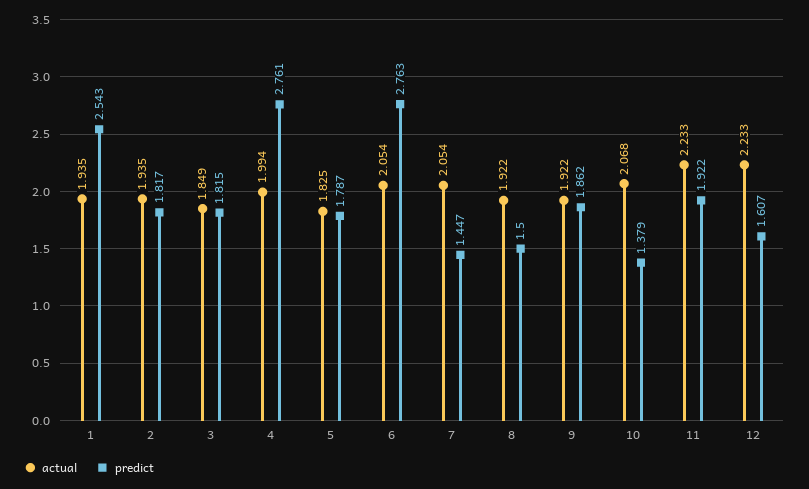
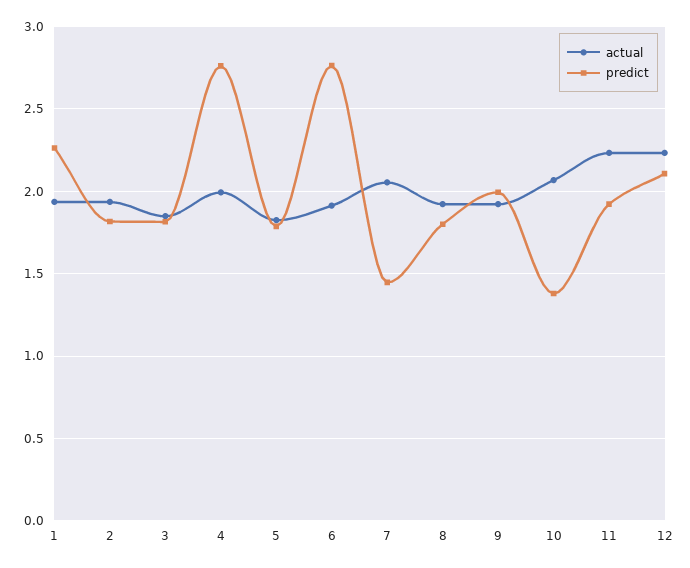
  {
    "actual": {
      "1": 1.935,
      "2": 1.935,
      "3": 1.849,
      "4": 1.994,
      "5": 1.825,
-     "6": 2.054,
+     "6": 1.9,
      "7": 2.054,
      "8": 1.922,
      "9": 1.922,
      "10": 2.068,
      "11": 2.233,
      "12": 2.233
    },
    "predict": {
-     "1": 2.543,
+     "1": 2.25,
      "2": 1.817,
      "3": 1.815,
      "4": 2.761,
      "5": 1.787,
      "6": 2.763,
      "7": 1.447,
-     "8": 1.5,
+     "8": 1.8,
-     "9": 1.862,
+     "9": 2,
      "10": 1.379,
      "11": 1.922,
-     "12": 1.607
+     "12": 2.1
    }
  }

